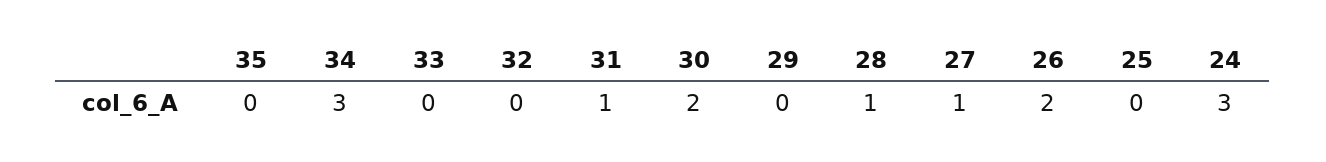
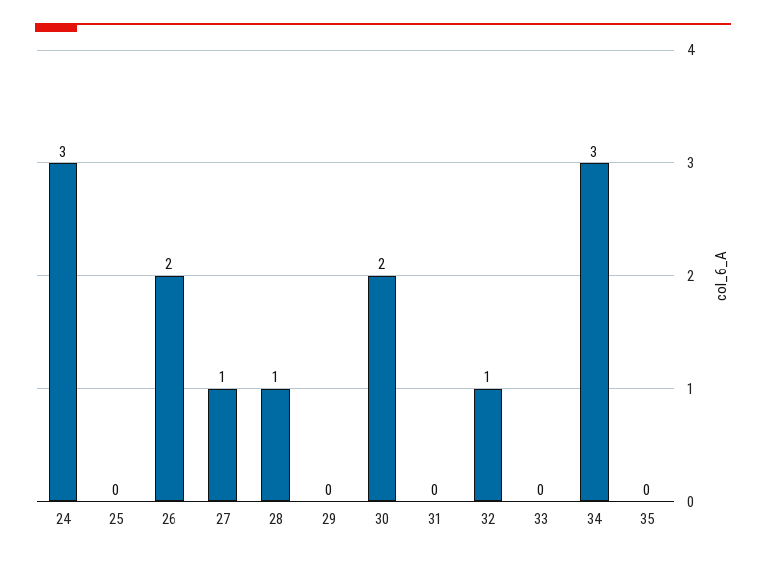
  {
    "35": 0,
    "34": 3,
    "33": 0,
-   "32": 0,
+   "32": 1,
-   "31": 1,
+   "31": 0,
    "30": 2,
    "29": 0,
    "28": 1,
    "27": 1,
    "26": 2,
    "25": 0,
    "24": 3
  }

